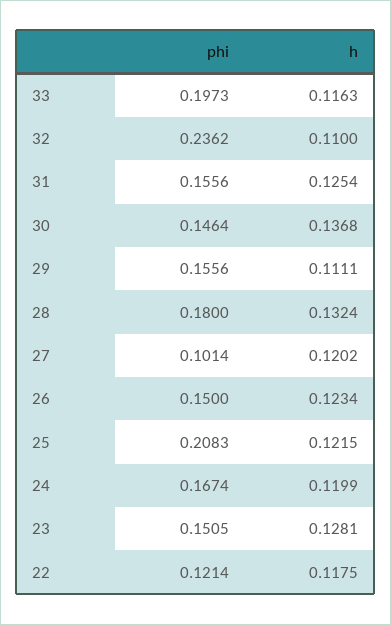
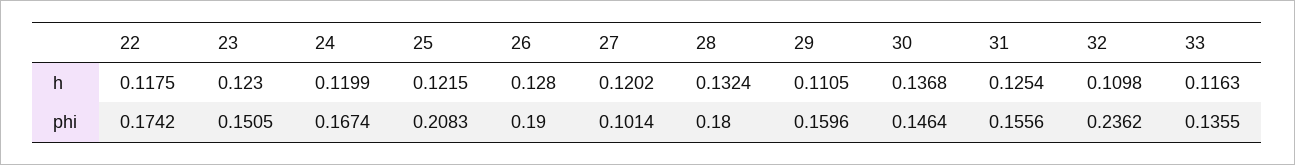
  {
    "phi": {
-     "33": 0.1973,
+     "33": 0.1355,
      "32": 0.2362,
      "31": 0.1556,
      "30": 0.1464,
-     "29": 0.1556,
+     "29": 0.1596,
      "28": 0.18,
      "27": 0.1014,
-     "26": 0.15,
+     "26": 0.19,
      "25": 0.2083,
      "24": 0.1674,
      "23": 0.1505,
-     "22": 0.1214
+     "22": 0.1742
    },
    "h": {
      "33": 0.1163,
-     "32": 0.11,
+     "32": 0.1098,
      "31": 0.1254,
      "30": 0.1368,
-     "29": 0.1111,
+     "29": 0.1105,
      "28": 0.1324,
      "27": 0.1202,
-     "26": 0.1234,
+     "26": 0.128,
      "25": 0.1215,
      "24": 0.1199,
-     "23": 0.1281,
+     "23": 0.123,
      "22": 0.1175
    }
  }

